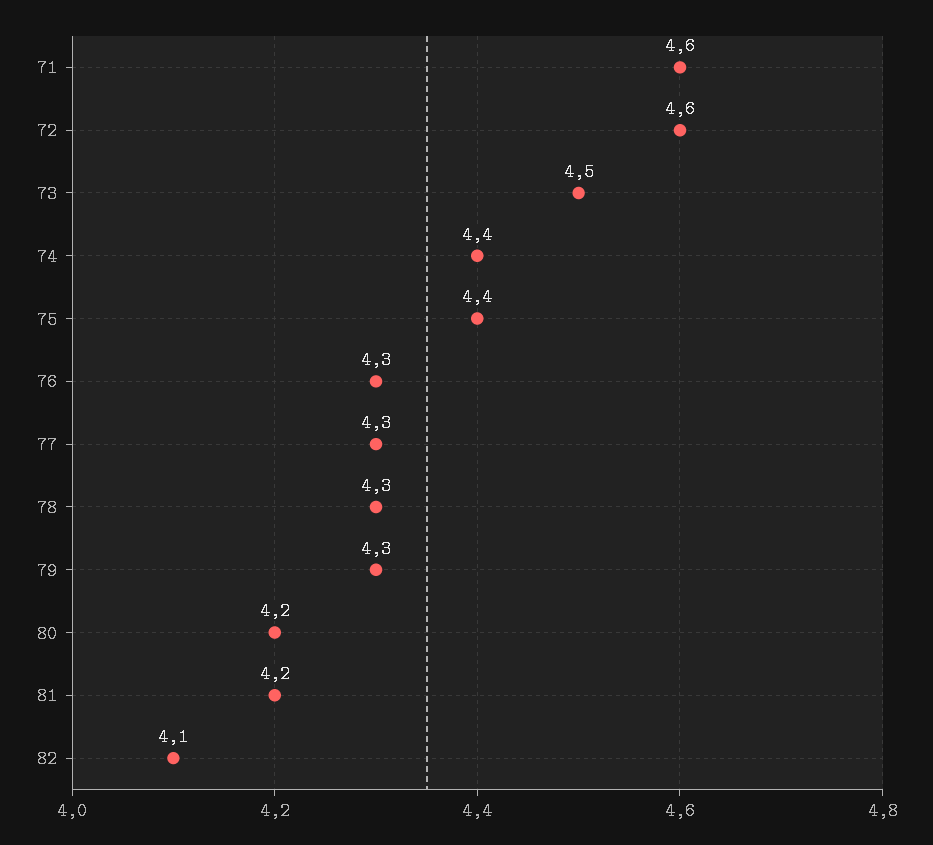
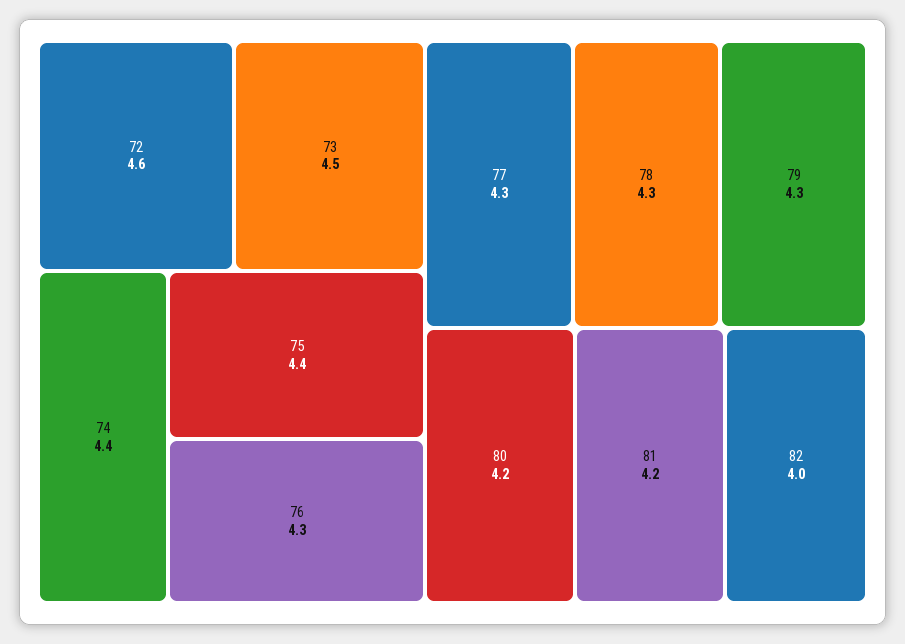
  {
-   "71": 4.6,
    "72": 4.6,
    "73": 4.5,
    "74": 4.4,
    "75": 4.4,
    "76": 4.3,
    "77": 4.3,
    "78": 4.3,
    "79": 4.3,
    "80": 4.2,
    "81": 4.2,
-   "82": 4.1
+   "82": 4
  }

